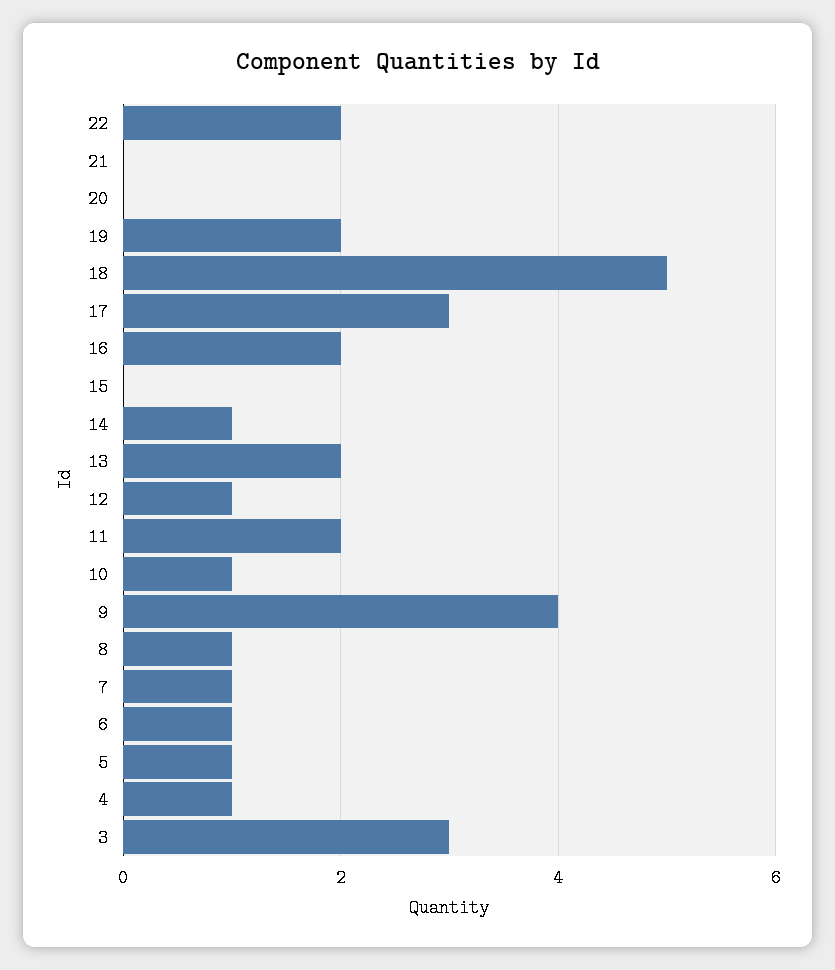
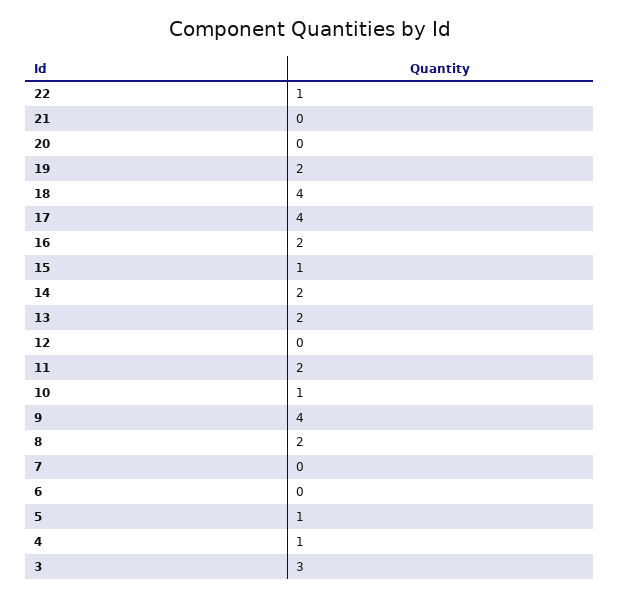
  {
-   "22": 2,
+   "22": 1,
    "21": 0,
    "20": 0,
    "19": 2,
-   "18": 5,
+   "18": 4,
-   "17": 3,
+   "17": 4,
    "16": 2,
-   "15": 0,
+   "15": 1,
-   "14": 1,
+   "14": 2,
    "13": 2,
-   "12": 1,
+   "12": 0,
    "11": 2,
    "10": 1,
    "9": 4,
-   "8": 1,
+   "8": 2,
-   "7": 1,
+   "7": 0,
-   "6": 1,
+   "6": 0,
    "5": 1,
    "4": 1,
    "3": 3
  }

